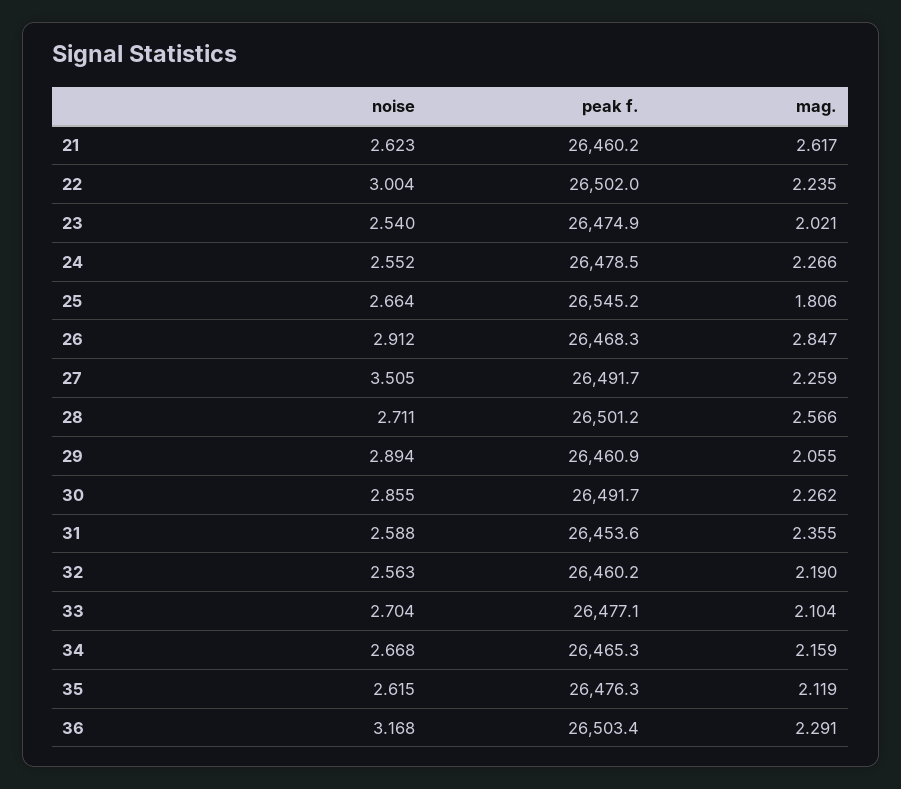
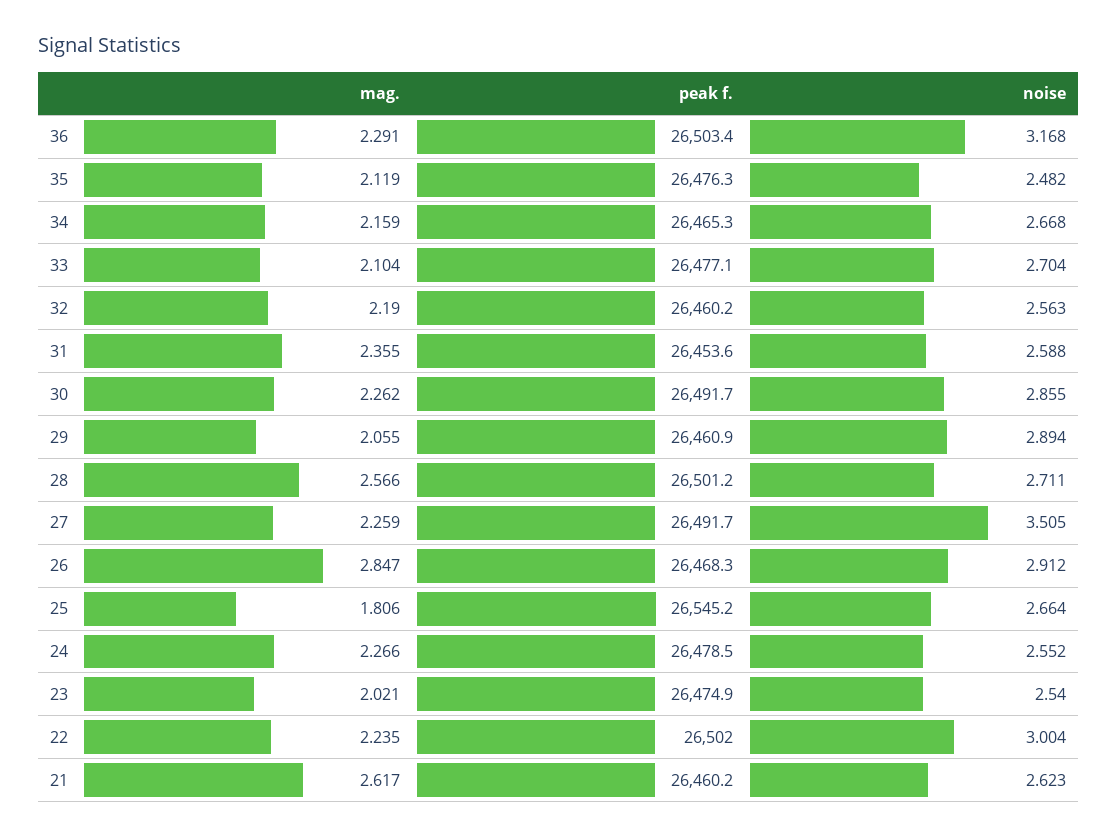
  {
    "noise": {
      "21": 2.623,
      "22": 3.004,
      "23": 2.54,
      "24": 2.552,
      "25": 2.664,
      "26": 2.912,
      "27": 3.505,
      "28": 2.711,
      "29": 2.894,
      "30": 2.855,
      "31": 2.588,
      "32": 2.563,
      "33": 2.704,
      "34": 2.668,
-     "35": 2.615,
+     "35": 2.482,
      "36": 3.168
    },
    "peak f.": {
      "21": 26460.2,
      "22": 26502,
      "23": 26474.9,
      "24": 26478.5,
      "25": 26545.2,
      "26": 26468.3,
      "27": 26491.7,
      "28": 26501.2,
      "29": 26460.9,
      "30": 26491.7,
      "31": 26453.6,
      "32": 26460.2,
      "33": 26477.1,
      "34": 26465.3,
      "35": 26476.3,
      "36": 26503.4
    },
    "mag.": {
      "21": 2.617,
      "22": 2.235,
      "23": 2.021,
      "24": 2.266,
      "25": 1.806,
      "26": 2.847,
      "27": 2.259,
      "28": 2.566,
      "29": 2.055,
      "30": 2.262,
      "31": 2.355,
      "32": 2.19,
      "33": 2.104,
      "34": 2.159,
      "35": 2.119,
      "36": 2.291
    }
  }

